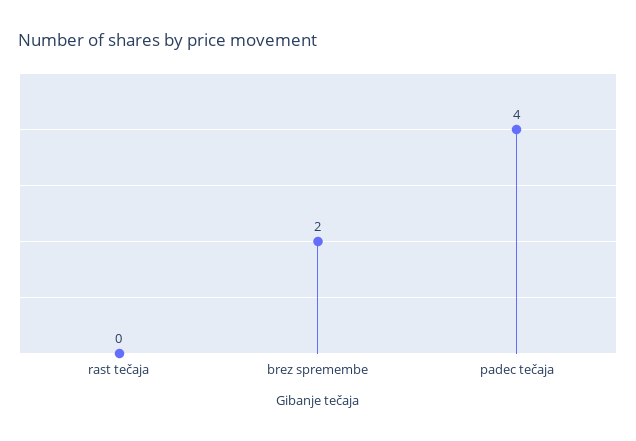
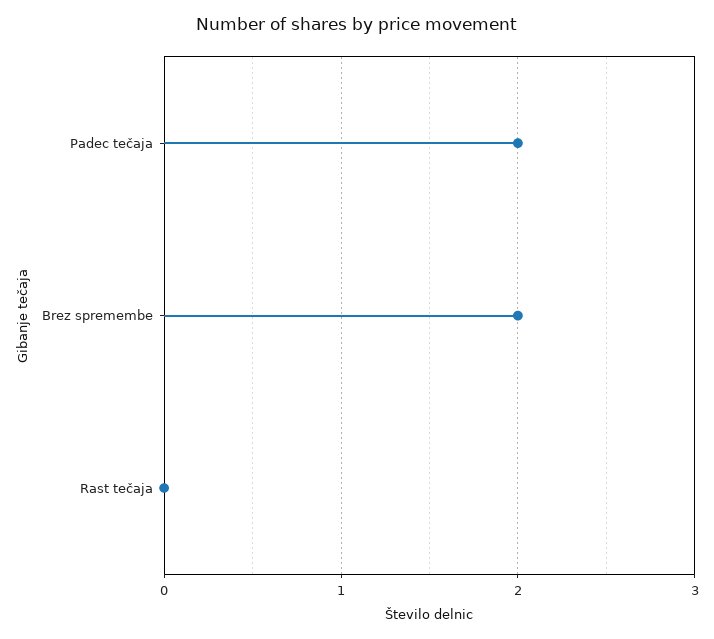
  {
    "rast tečaja": 0,
    "brez spremembe": 2,
-   "padec tečaja": 4
+   "padec tečaja": 2
  }

